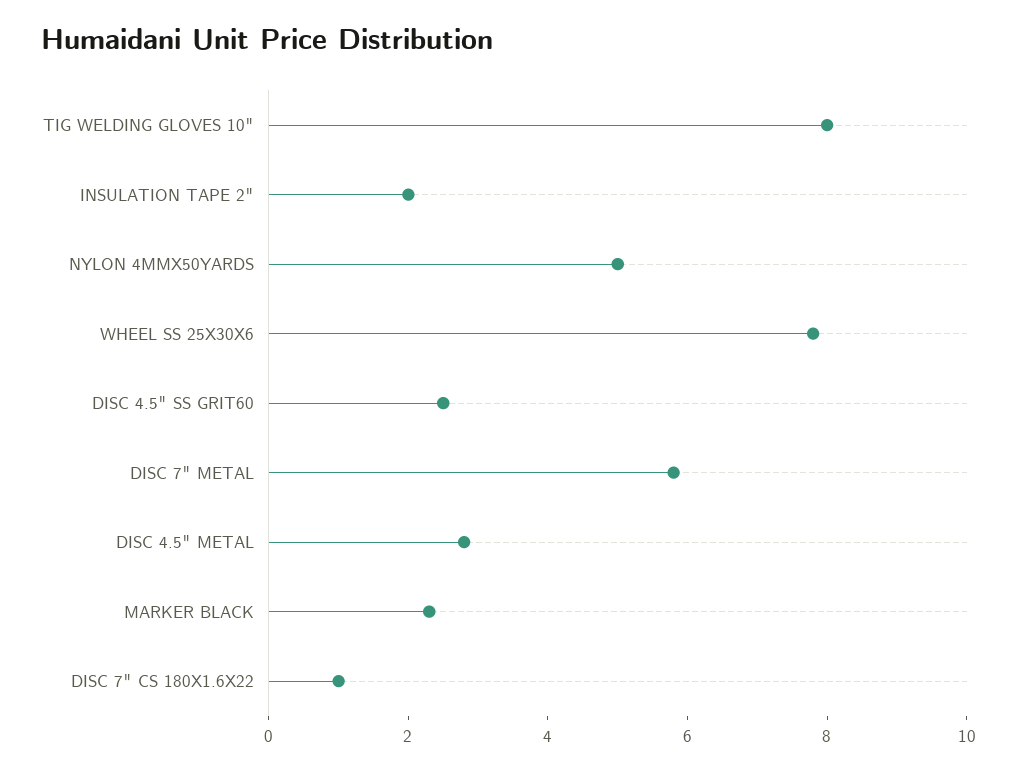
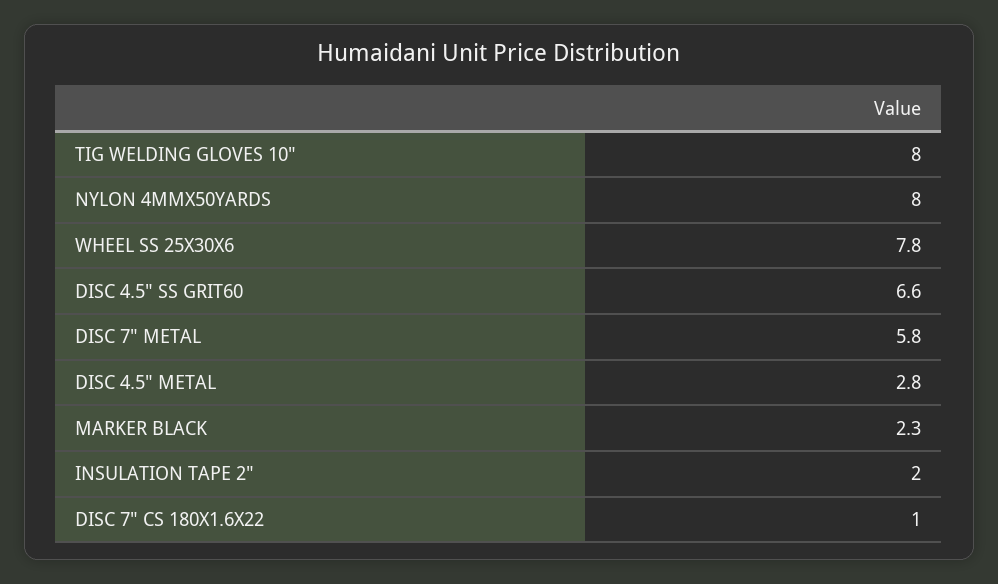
  {
    "TIG WELDING GLOVES 10\"": 8,
    "INSULATION TAPE 2\"": 2,
-   "NYLON 4MMX50YARDS": 5,
+   "NYLON 4MMX50YARDS": 8,
    "WHEEL SS 25X30X6": 7.8,
-   "DISC 4.5\" SS GRIT60": 2.5,
+   "DISC 4.5\" SS GRIT60": 6.6,
    "DISC 7\" METAL": 5.8,
    "DISC 4.5\" METAL": 2.8,
    "MARKER BLACK": 2.3,
    "DISC 7\" CS 180X1.6X22": 1
  }

